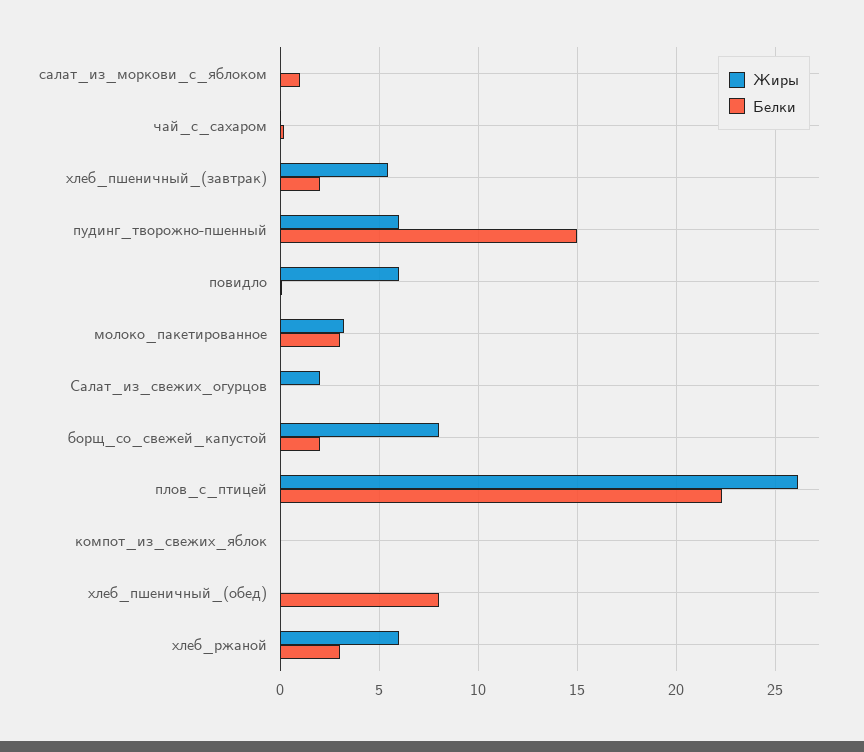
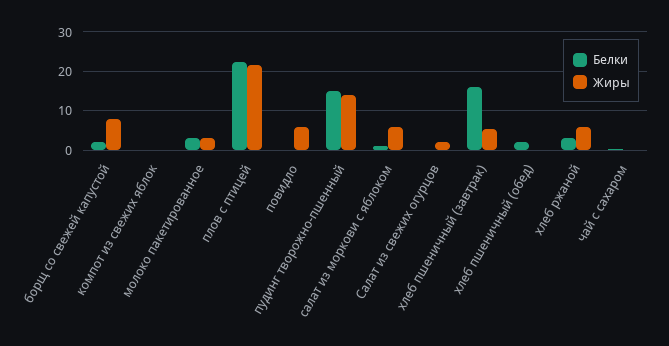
  {
    "Жиры": {
-     "салат_из_моркови_с_яблоком": 0,
+     "салат_из_моркови_с_яблоком": 6,
      "чай_с_сахаром": 0,
      "хлеб_пшеничный_(завтрак)": 5.5,
-     "пудинг_творожно-пшенный": 6,
+     "пудинг_творожно-пшенный": 14,
      "повидло": 6,
      "молоко_пакетированное": 3,
      "Салат_из_свежих_огурцов": 2,
      "борщ_со_свежей_капустой": 8,
-     "плов_с_птицей": 26,
+     "плов_с_птицей": 22,
      "компот_из_свежих_яблок": 0,
      "хлеб_пшеничный_(обед)": 0,
      "хлеб_ржаной": 6
    },
    "Белки": {
      "салат_из_моркови_с_яблоком": 1,
      "чай_с_сахаром": 0,
-     "хлеб_пшеничный_(завтрак)": 2,
+     "хлеб_пшеничный_(завтрак)": 16,
      "пудинг_творожно-пшенный": 15,
      "повидло": 0,
      "молоко_пакетированное": 3,
      "Салат_из_свежих_огурцов": 0,
      "борщ_со_свежей_капустой": 2,
      "плов_с_птицей": 22.5,
      "компот_из_свежих_яблок": 0,
-     "хлеб_пшеничный_(обед)": 8,
+     "хлеб_пшеничный_(обед)": 2,
      "хлеб_ржаной": 3
    }
  }

